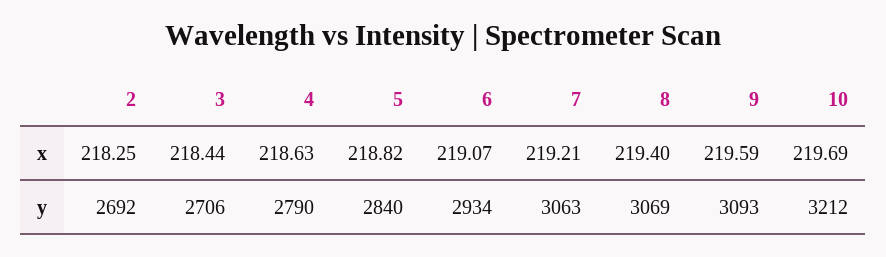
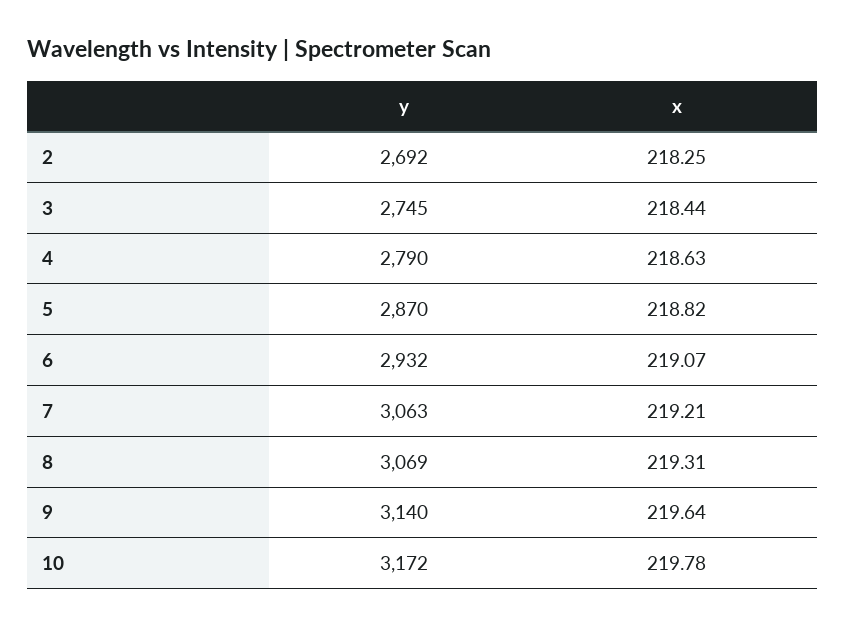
  {
    "2": {
      "x": 218.25,
      "y": 2692
    },
    "3": {
      "x": 218.44,
-     "y": 2706
+     "y": 2745
    },
    "4": {
      "x": 218.63,
      "y": 2790
    },
    "5": {
      "x": 218.82,
-     "y": 2840
+     "y": 2870
    },
    "6": {
      "x": 219.07,
-     "y": 2934
+     "y": 2932
    },
    "7": {
      "x": 219.21,
      "y": 3063
    },
    "8": {
-     "x": 219.4,
+     "x": 219.31,
      "y": 3069
    },
    "9": {
-     "x": 219.59,
+     "x": 219.64,
-     "y": 3093
+     "y": 3140
    },
    "10": {
-     "x": 219.69,
+     "x": 219.78,
-     "y": 3212
+     "y": 3172
    }
  }

